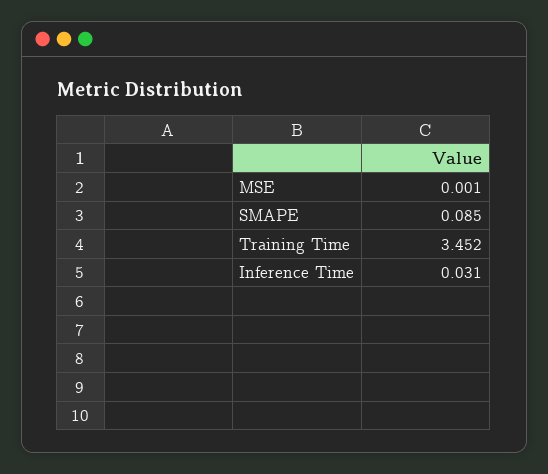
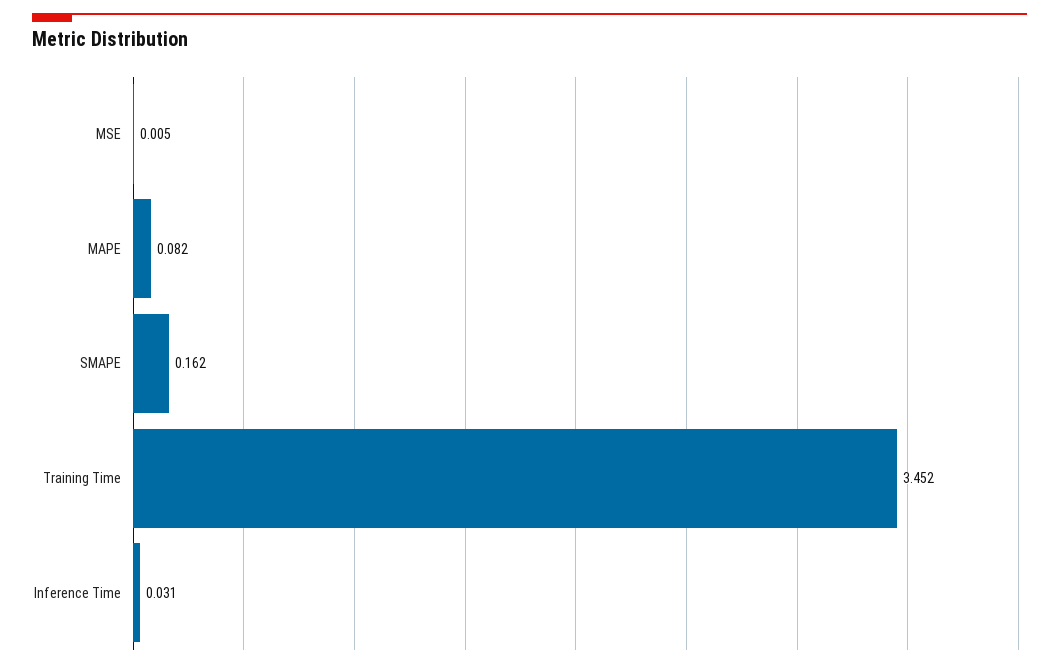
  {
-   "MSE": 0.001,
+   "MSE": 0.005,
-   "SMAPE": 0.085,
+   "SMAPE": 0.162,
    "Training Time": 3.452,
-   "Inference Time": 0.031
+   "Inference Time": 0.031,
+   "MAPE": 0.082
  }

